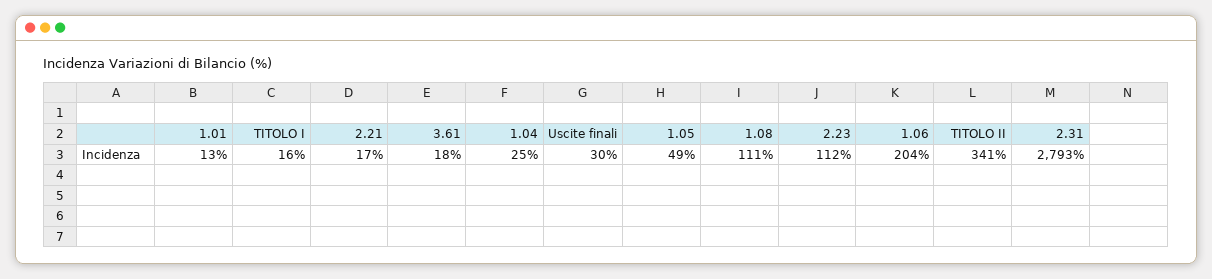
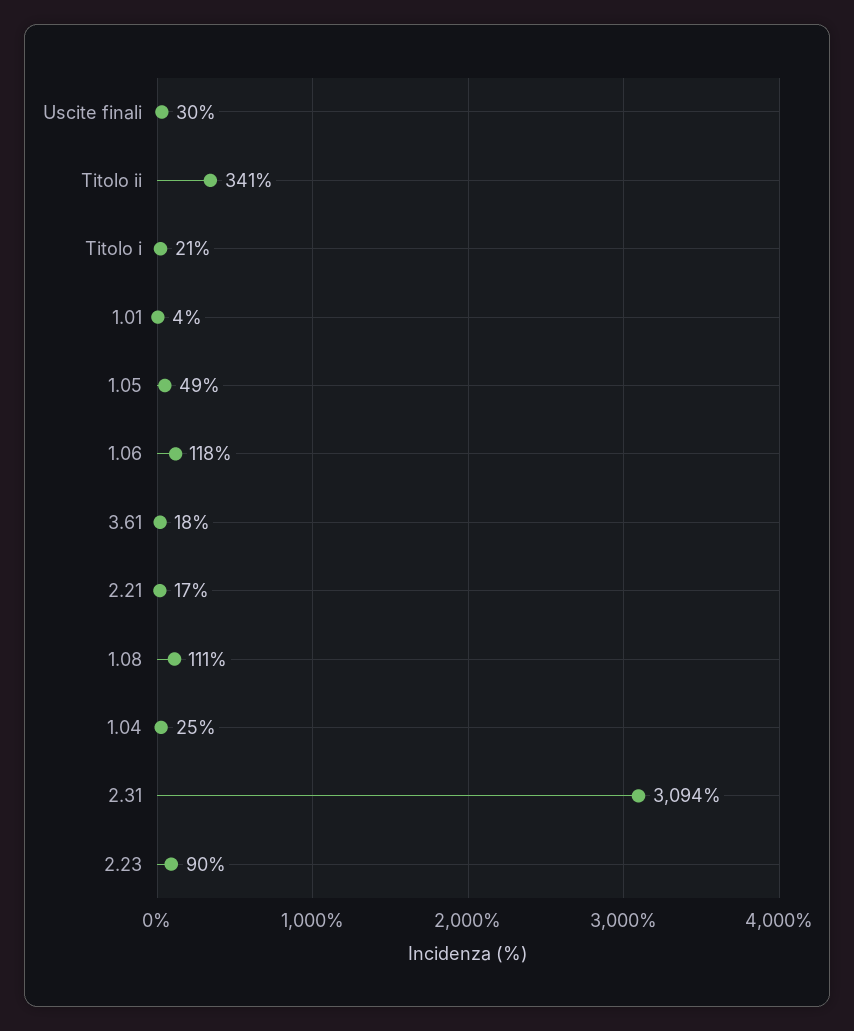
  {
-   "1.01": 13,
+   "1.01": 4,
-   "TITOLO I": 16,
+   "TITOLO I": 21,
    "2.21": 17,
    "3.61": 18,
    "1.04": 25,
    "Uscite finali": 30,
    "1.05": 49,
    "1.08": 111,
-   "2.23": 112,
+   "2.23": 90,
-   "1.06": 204,
+   "1.06": 118,
    "TITOLO II": 341,
-   "2.31": 2793
+   "2.31": 3094
  }

